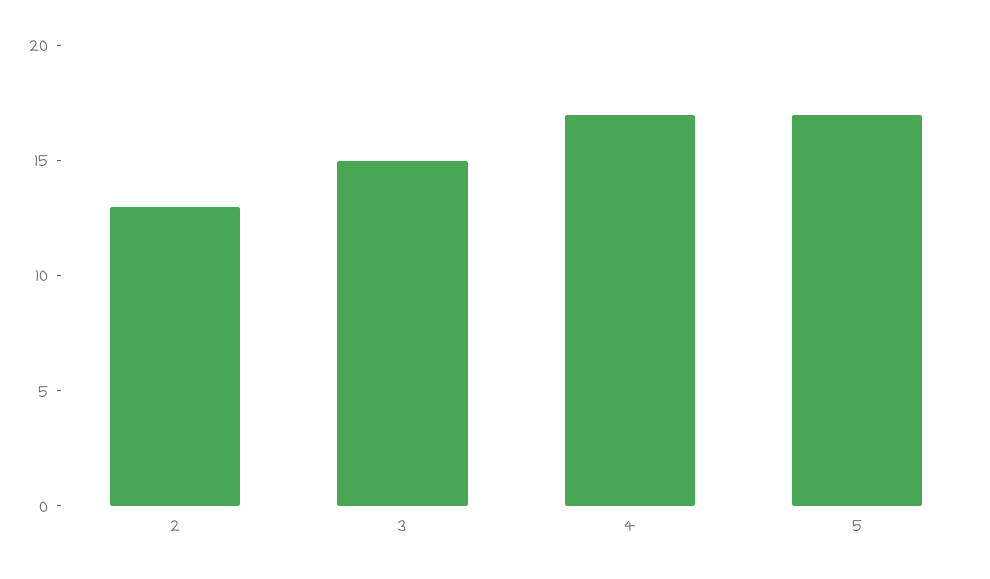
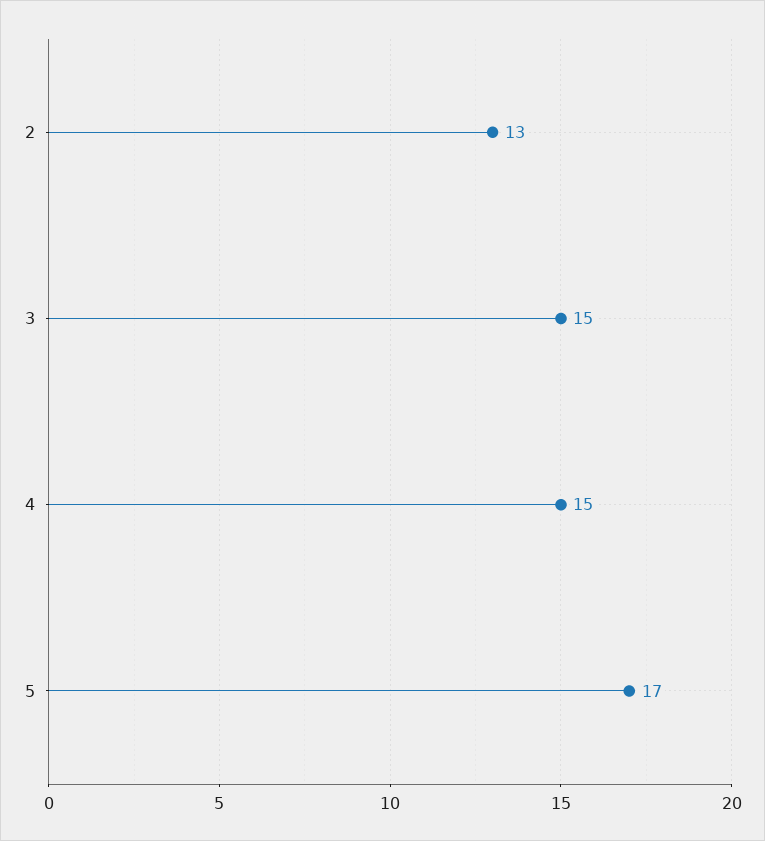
  {
    "2": 13,
    "3": 15,
-   "4": 17,
+   "4": 15,
    "5": 17
  }

